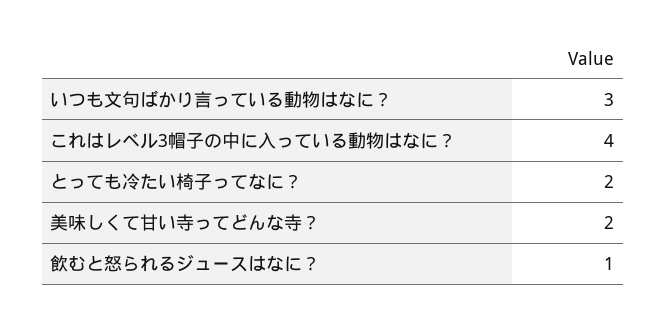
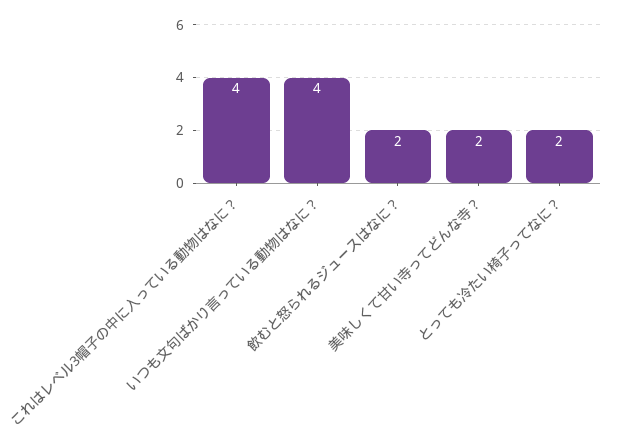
  {
-   "いつも文句ばかり言っている動物はなに？": 3,
+   "いつも文句ばかり言っている動物はなに？": 4,
    "これはレベル3帽子の中に入っている動物はなに？": 4,
    "とっても冷たい椅子ってなに？": 2,
    "美味しくて甘い寺ってどんな寺？": 2,
-   "飲むと怒られるジュースはなに？": 1
+   "飲むと怒られるジュースはなに？": 2
  }

